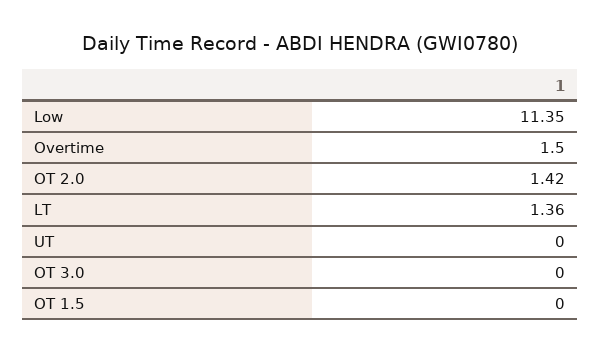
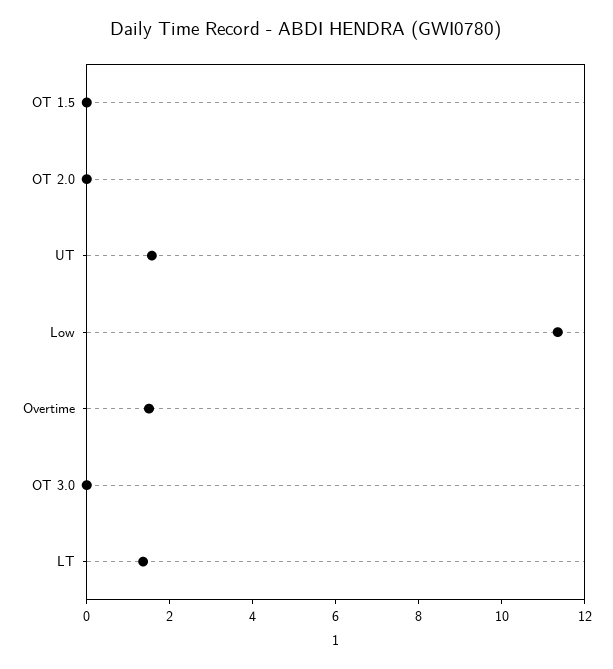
  {
    "Low": 11.35,
    "Overtime": 1.5,
-   "OT 2.0": 1.42,
+   "OT 2.0": 0,
    "LT": 1.36,
-   "UT": 0,
+   "UT": 1.5,
    "OT 3.0": 0,
    "OT 1.5": 0
  }

